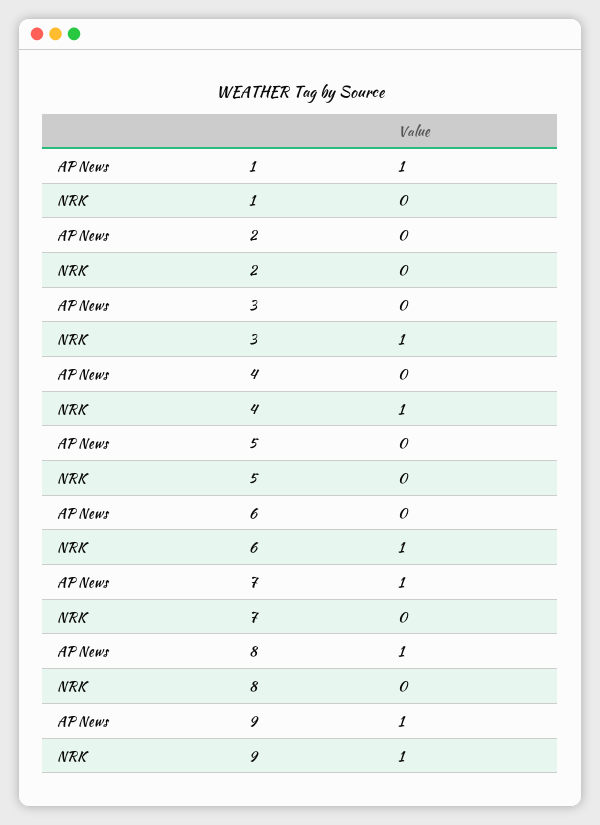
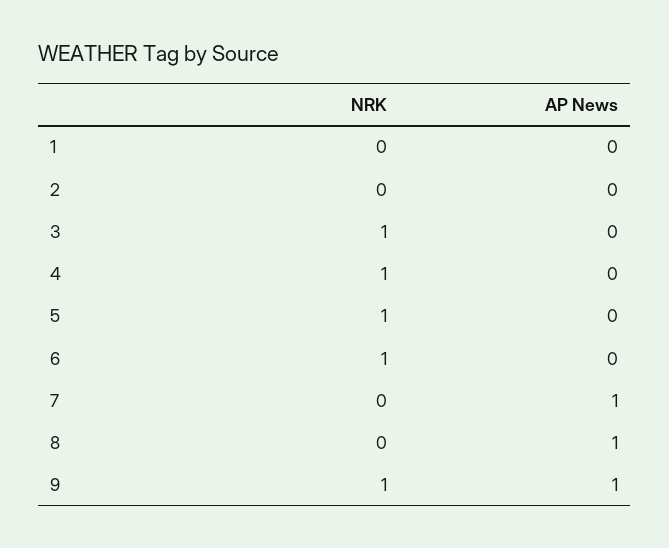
  {
    "AP News": {
-     "1": 1,
+     "1": 0,
      "2": 0,
      "3": 0,
      "4": 0,
      "5": 0,
      "6": 0,
      "7": 1,
      "8": 1,
      "9": 1
    },
    "NRK": {
      "1": 0,
      "2": 0,
      "3": 1,
      "4": 1,
-     "5": 0,
+     "5": 1,
      "6": 1,
      "7": 0,
      "8": 0,
      "9": 1
    }
  }

